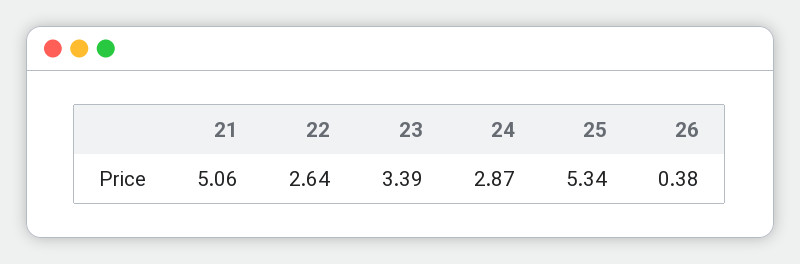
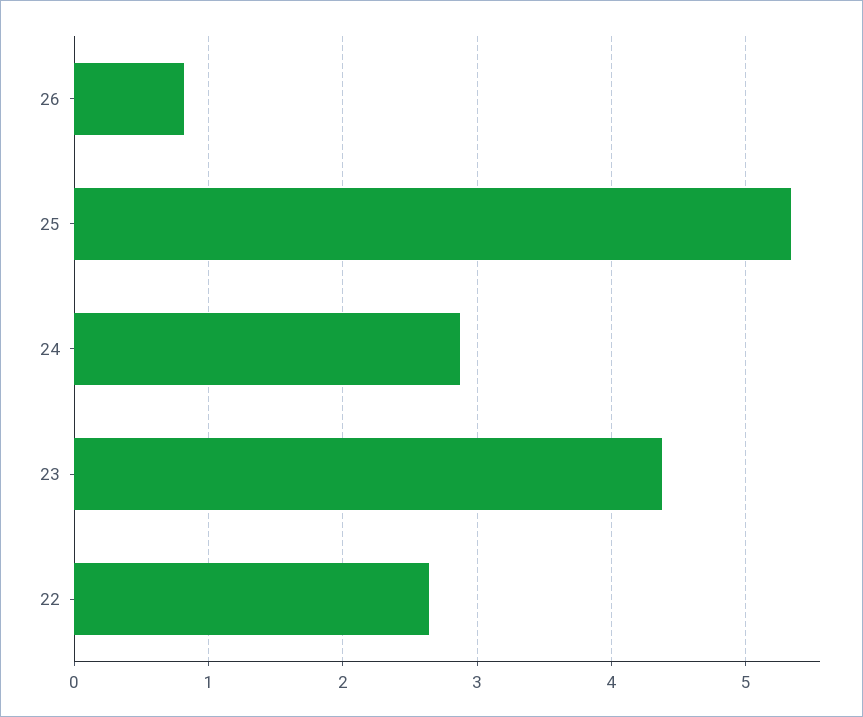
  {
-   "21": 5.06,
    "22": 2.64,
-   "23": 3.39,
+   "23": 4.4,
    "24": 2.87,
    "25": 5.34,
-   "26": 0.38
+   "26": 0.8
  }

